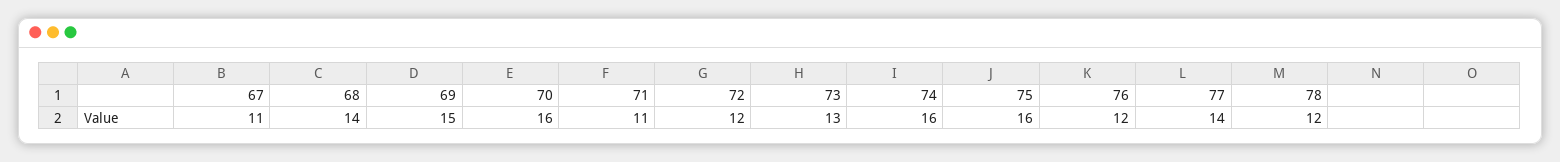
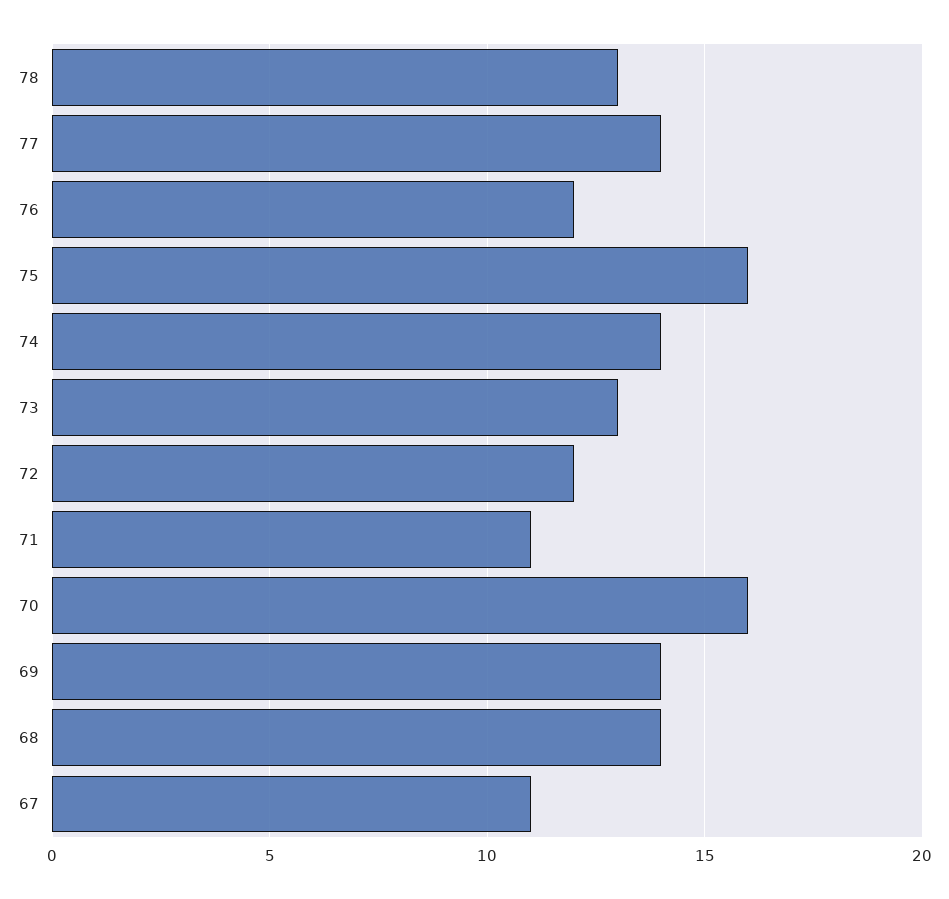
  {
    "67": 11,
    "68": 14,
-   "69": 15,
+   "69": 14,
    "70": 16,
    "71": 11,
    "72": 12,
    "73": 13,
-   "74": 16,
+   "74": 14,
    "75": 16,
    "76": 12,
    "77": 14,
-   "78": 12
+   "78": 13
  }

